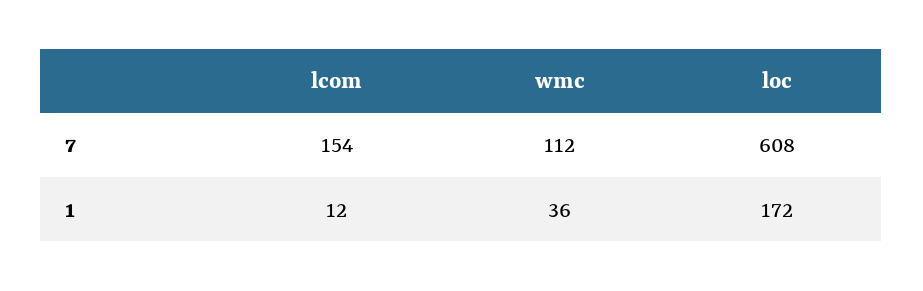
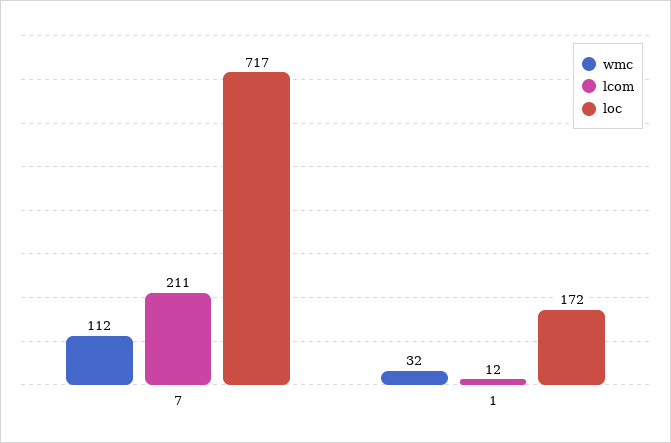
  {
    "lcom": {
-     "7": 154,
+     "7": 211,
      "1": 12
    },
    "wmc": {
      "7": 112,
-     "1": 36
+     "1": 32
    },
    "loc": {
-     "7": 608,
+     "7": 717,
      "1": 172
    }
  }

